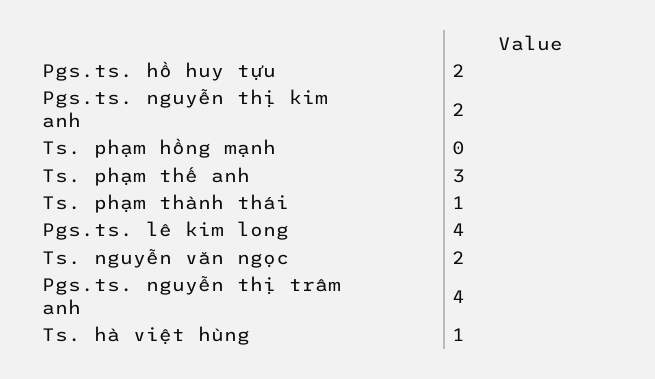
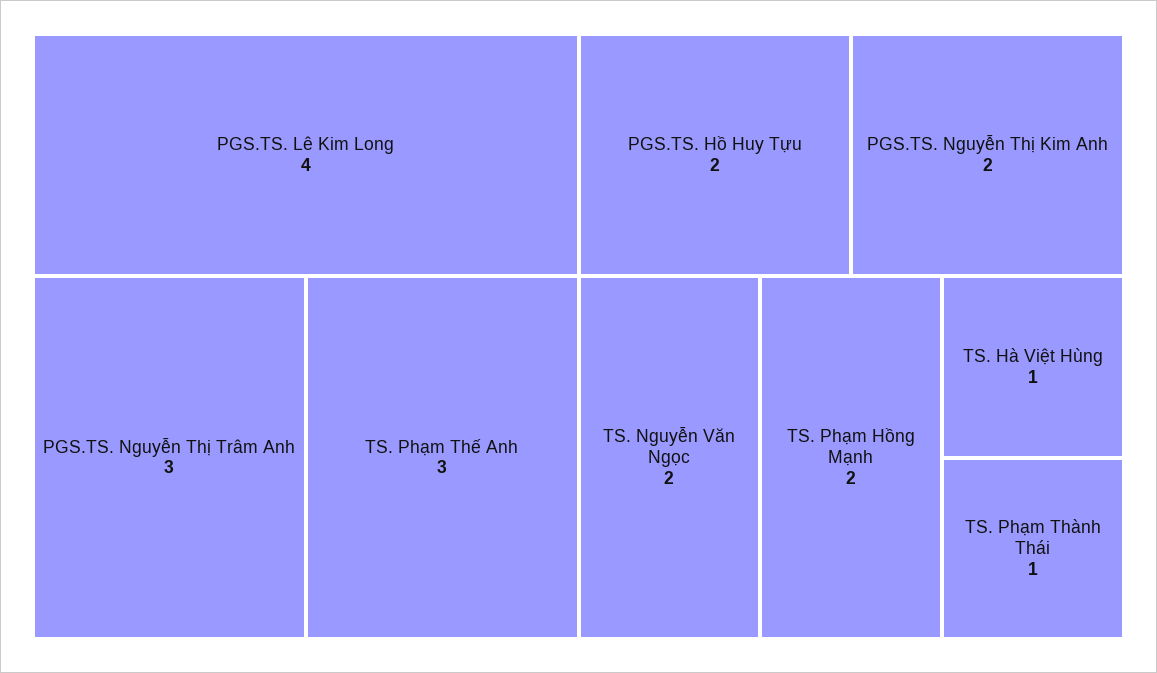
  {
    "Pgs.ts. hồ huy tựu": 2,
    "Pgs.ts. nguyễn thị kim anh": 2,
-   "Ts. phạm hồng mạnh": 0,
+   "Ts. phạm hồng mạnh": 2,
    "Ts. phạm thế anh": 3,
    "Ts. phạm thành thái": 1,
    "Pgs.ts. lê kim long": 4,
    "Ts. nguyễn văn ngọc": 2,
-   "Pgs.ts. nguyễn thị trâm anh": 4,
+   "Pgs.ts. nguyễn thị trâm anh": 3,
    "Ts. hà việt hùng": 1
  }

